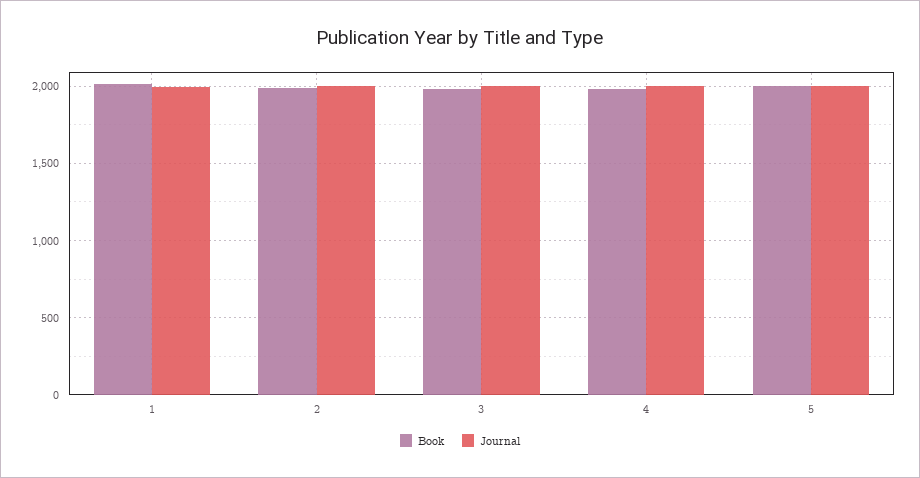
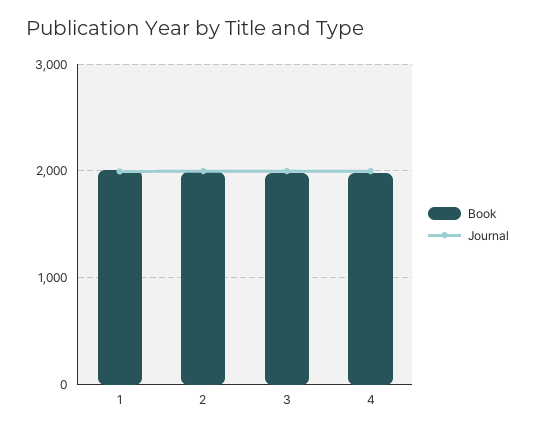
  {
    "Book": {
      "1": 2000,
      "2": 2000,
      "3": 2000,
-     "4": 2000,
+     "4": 2000
-     "5": 2000
    },
    "Journal": {
      "1": 2000,
      "2": 2000,
      "3": 2000,
-     "4": 2000,
+     "4": 2000
-     "5": 2000
    }
  }

